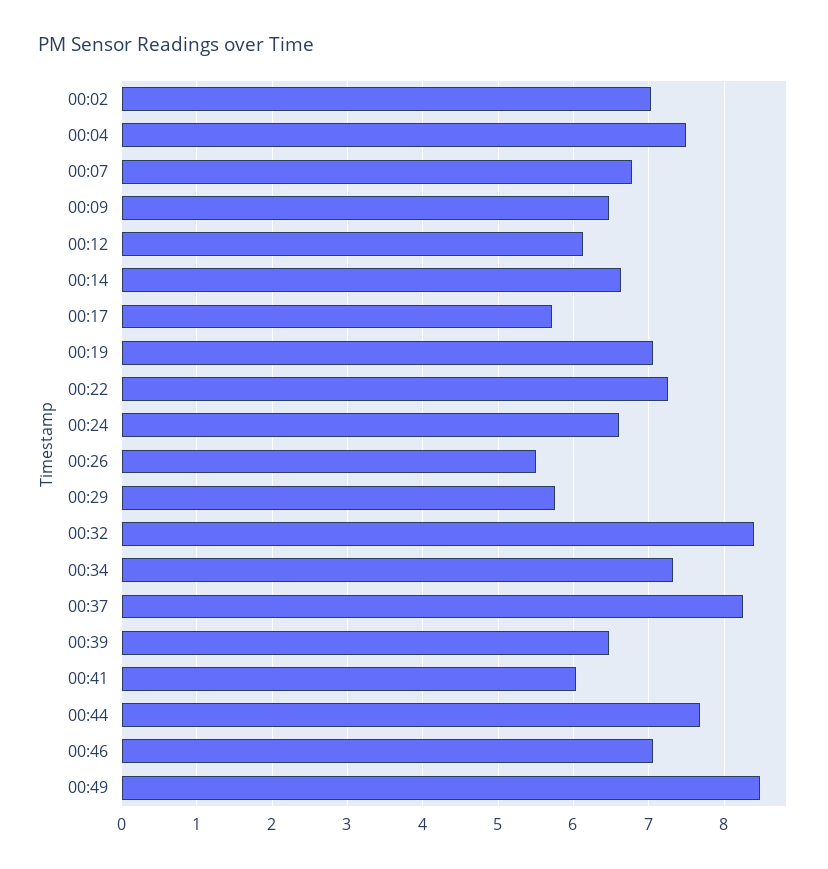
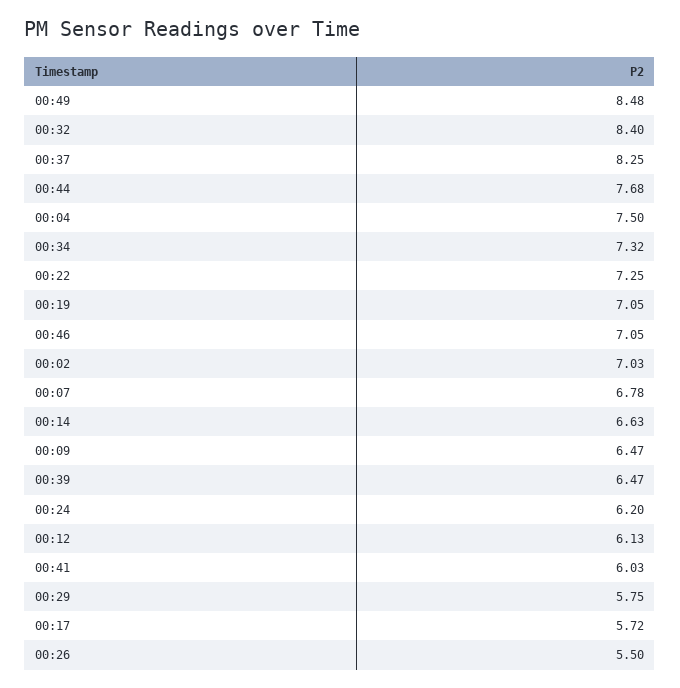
  {
    "00:02": 7.03,
    "00:04": 7.5,
    "00:07": 6.78,
    "00:09": 6.47,
    "00:12": 6.13,
    "00:14": 6.63,
    "00:17": 5.72,
    "00:19": 7.05,
    "00:22": 7.25,
-   "00:24": 6.6,
+   "00:24": 6.2,
    "00:26": 5.5,
    "00:29": 5.75,
    "00:32": 8.4,
    "00:34": 7.32,
    "00:37": 8.25,
    "00:39": 6.47,
    "00:41": 6.03,
    "00:44": 7.68,
    "00:46": 7.05,
    "00:49": 8.48
  }

